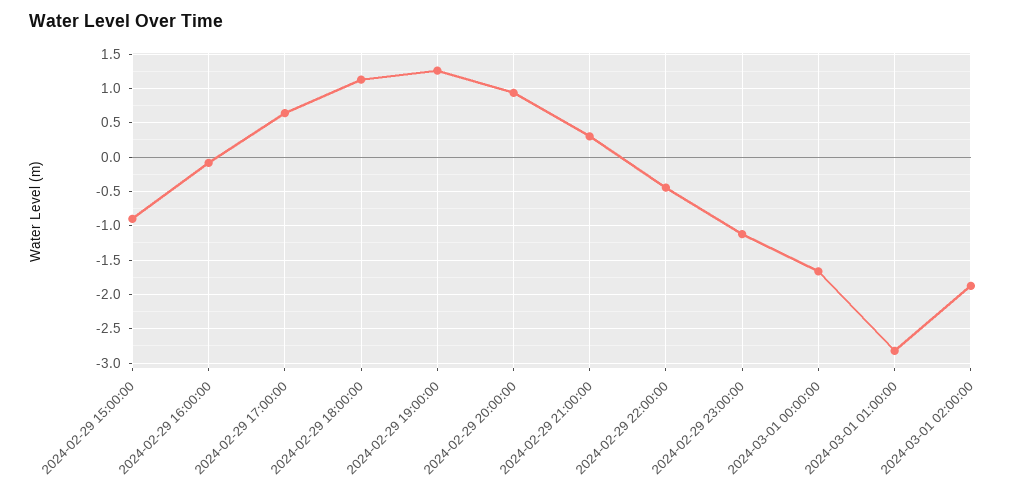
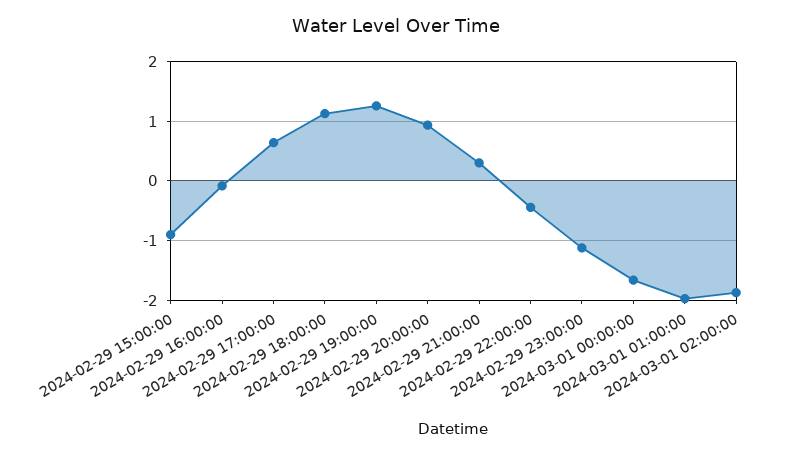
  {
    "2024-02-29 15:00:00": -0.9,
    "2024-02-29 16:00:00": -0.1,
    "2024-02-29 17:00:00": 0.6,
    "2024-02-29 18:00:00": 1.1,
    "2024-02-29 19:00:00": 1.3,
    "2024-02-29 20:00:00": 0.9,
    "2024-02-29 21:00:00": 0.3,
    "2024-02-29 22:00:00": -0.4,
    "2024-02-29 23:00:00": -1.1,
    "2024-03-01 00:00:00": -1.7,
-   "2024-03-01 01:00:00": -2.8,
+   "2024-03-01 01:00:00": -2,
    "2024-03-01 02:00:00": -1.9
  }

